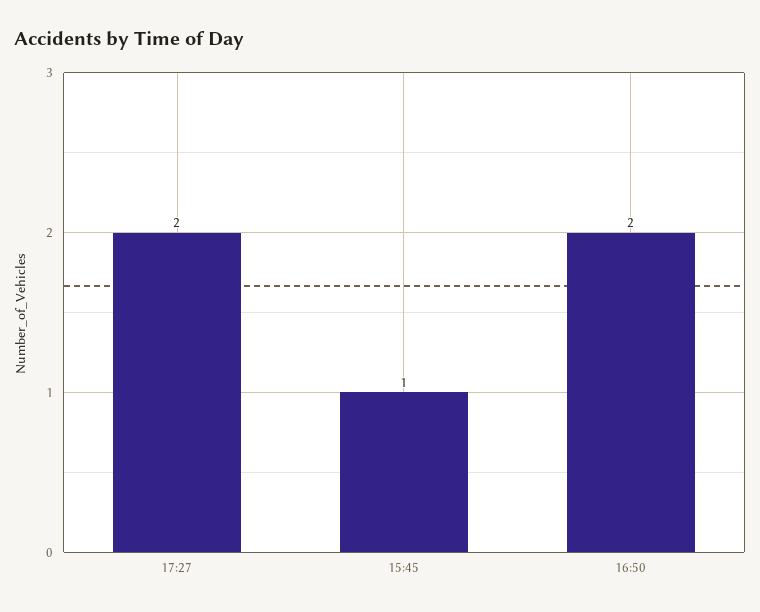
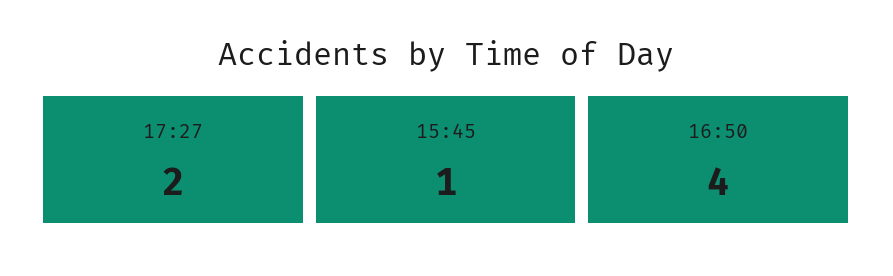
  {
    "17:27": 2,
    "15:45": 1,
-   "16:50": 2
+   "16:50": 4
  }

